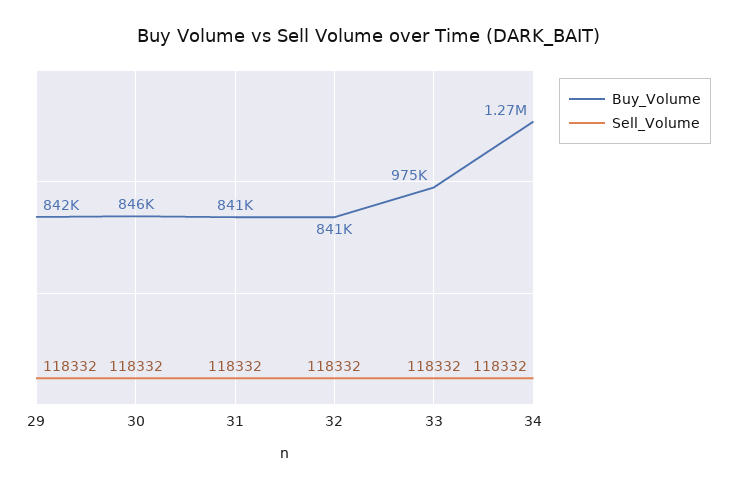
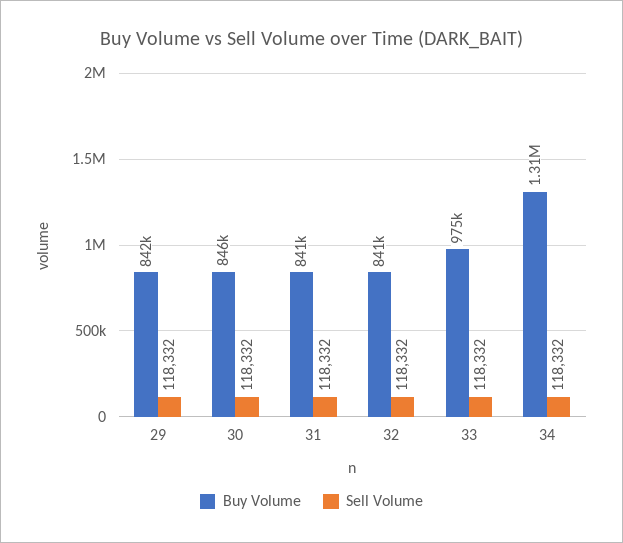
  {
    "Buy_Volume": {
      "29": 842000,
      "30": 846000,
      "31": 841000,
      "32": 841000,
      "33": 975000,
-     "34": 1270000
+     "34": 1310000
    },
    "Sell_Volume": {
      "29": 118332,
      "30": 118332,
      "31": 118332,
      "32": 118332,
      "33": 118332,
      "34": 118332
    }
  }

